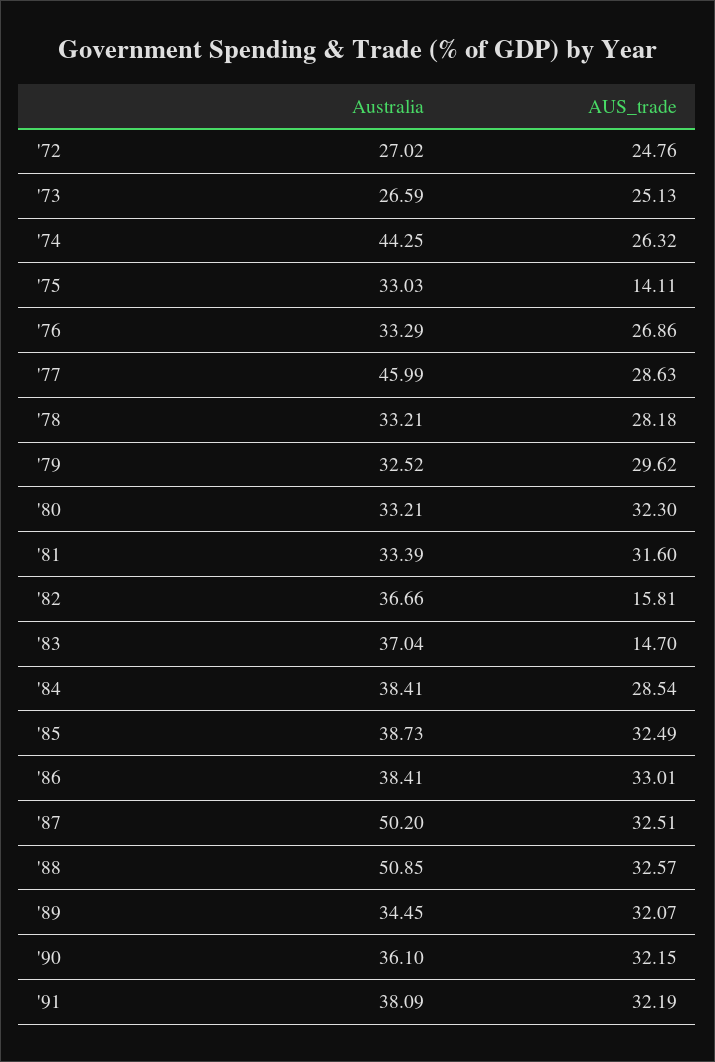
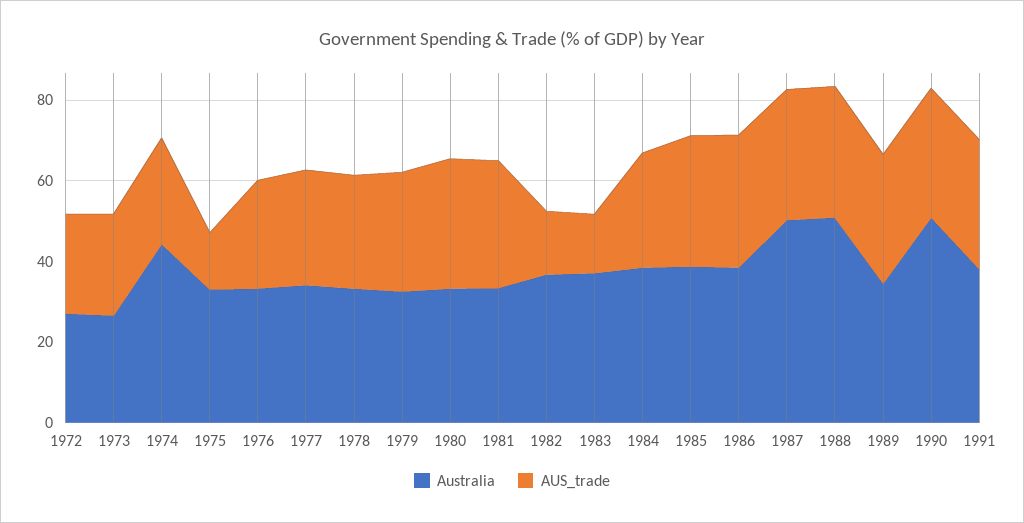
  {
    "Australia": {
      "'72": 27.02,
      "'73": 26.59,
      "'74": 44.25,
      "'75": 33.03,
      "'76": 33.29,
-     "'77": 45.99,
+     "'77": 35,
      "'78": 33.21,
      "'79": 32.52,
      "'80": 33.21,
      "'81": 33.39,
      "'82": 36.66,
      "'83": 37.04,
      "'84": 38.41,
      "'85": 38.73,
      "'86": 38.41,
      "'87": 50.2,
      "'88": 50.85,
      "'89": 34.45,
-     "'90": 36.1,
+     "'90": 50,
      "'91": 38.09
    },
    "AUS_trade": {
      "'72": 24.76,
      "'73": 25.13,
      "'74": 26.32,
      "'75": 14.11,
      "'76": 26.86,
      "'77": 28.63,
      "'78": 28.18,
      "'79": 29.62,
      "'80": 32.3,
      "'81": 31.6,
      "'82": 15.81,
      "'83": 14.7,
      "'84": 28.54,
      "'85": 32.49,
      "'86": 33.01,
      "'87": 32.51,
      "'88": 32.57,
      "'89": 32.07,
      "'90": 32.15,
      "'91": 32.19
    }
  }

